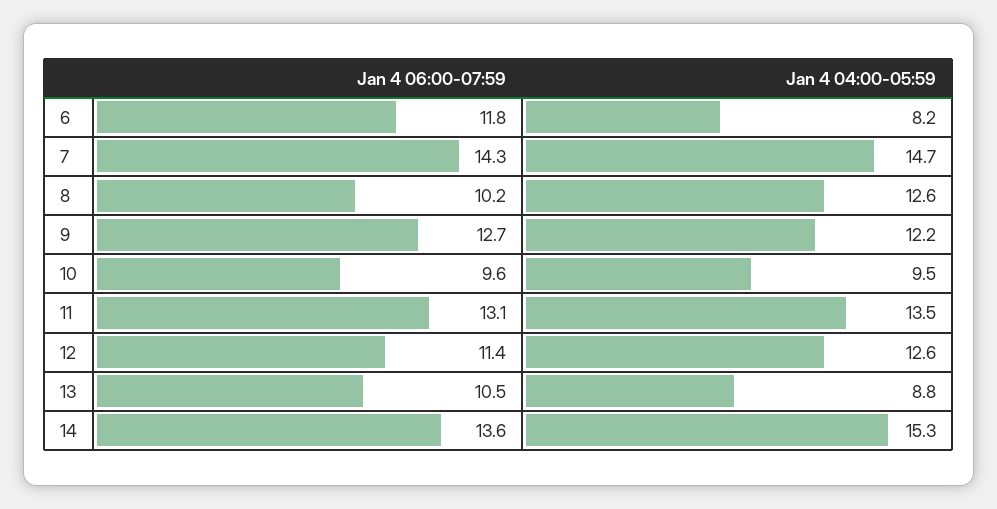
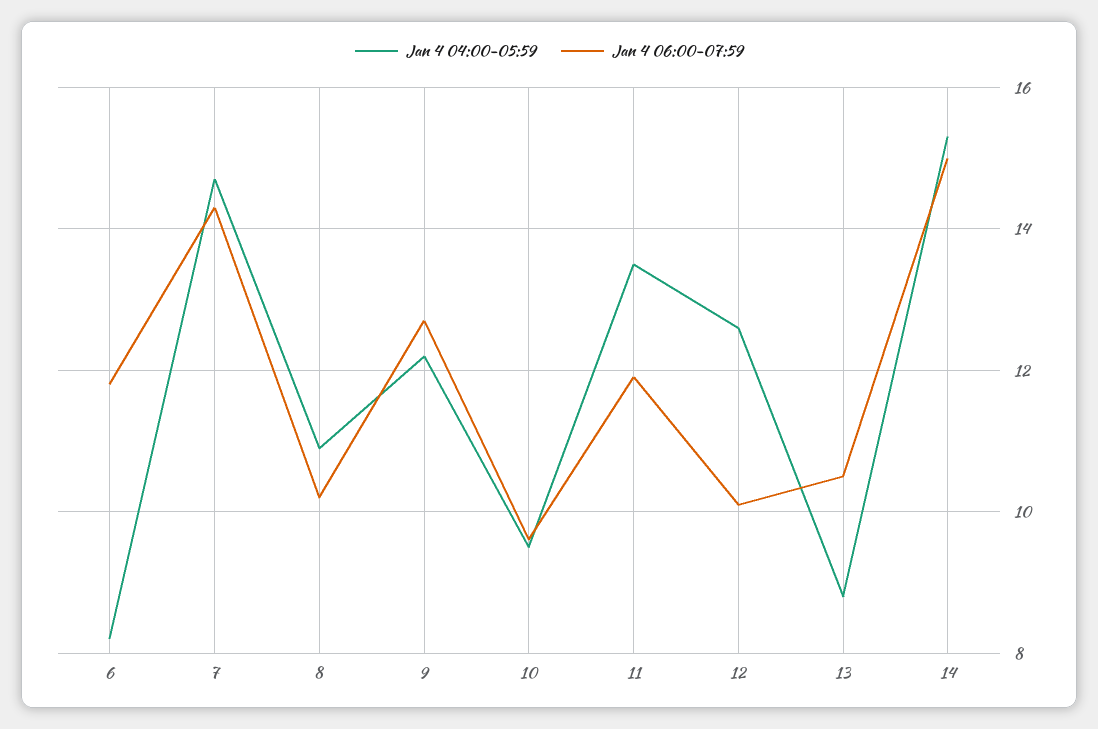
  {
    "Jan 4 06:00-07:59": {
      "6": 11.8,
      "7": 14.3,
      "8": 10.2,
      "9": 12.7,
      "10": 9.6,
-     "11": 13.1,
+     "11": 12,
-     "12": 11.4,
+     "12": 10,
      "13": 10.5,
-     "14": 13.6
+     "14": 15
    },
    "Jan 4 04:00-05:59": {
      "6": 8.2,
      "7": 14.7,
-     "8": 12.6,
+     "8": 11,
      "9": 12.2,
      "10": 9.5,
      "11": 13.5,
      "12": 12.6,
      "13": 8.8,
      "14": 15.3
    }
  }

